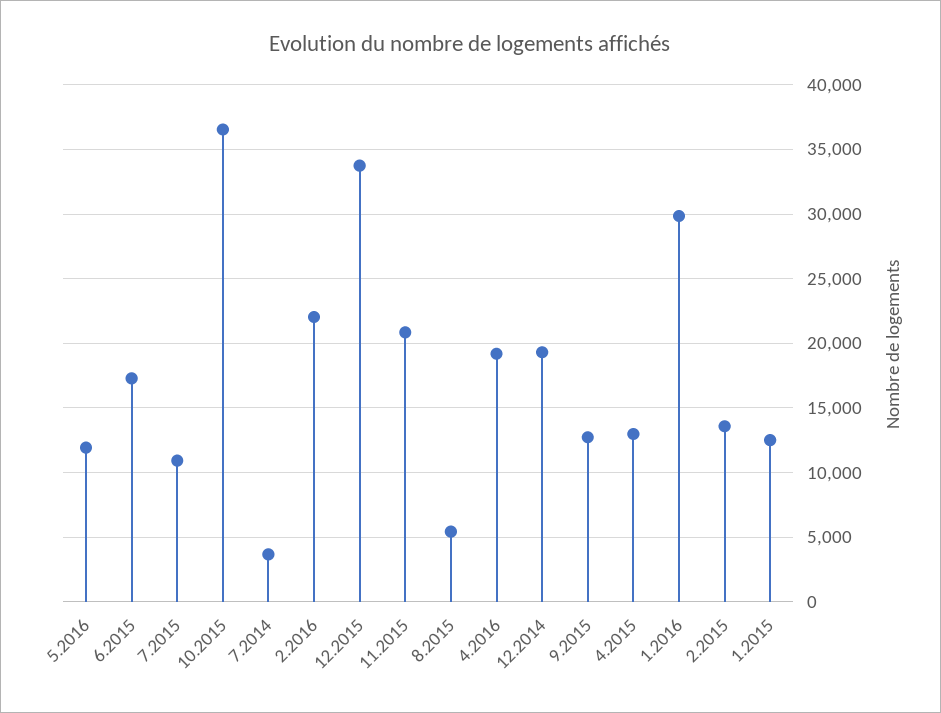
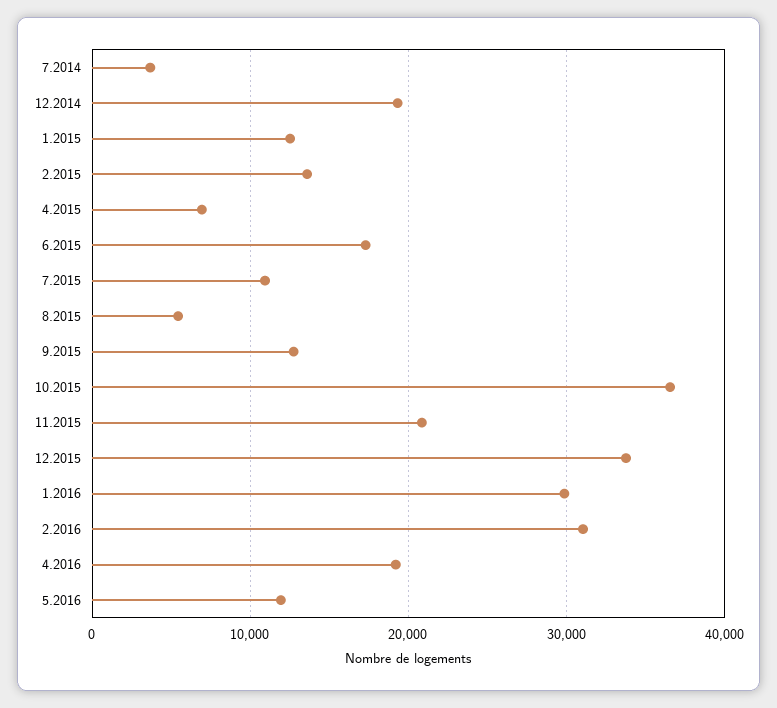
  {
    "5.2016": 12000,
    "6.2015": 17500,
    "7.2015": 11000,
    "10.2015": 36500,
    "7.2014": 3500,
-   "2.2016": 22000,
+   "2.2016": 31000,
    "12.2015": 34000,
    "11.2015": 21000,
    "8.2015": 5500,
    "4.2016": 19000,
    "12.2014": 19500,
    "9.2015": 12500,
-   "4.2015": 13000,
+   "4.2015": 7000,
    "1.2016": 30000,
    "2.2015": 13500,
    "1.2015": 12500
  }

